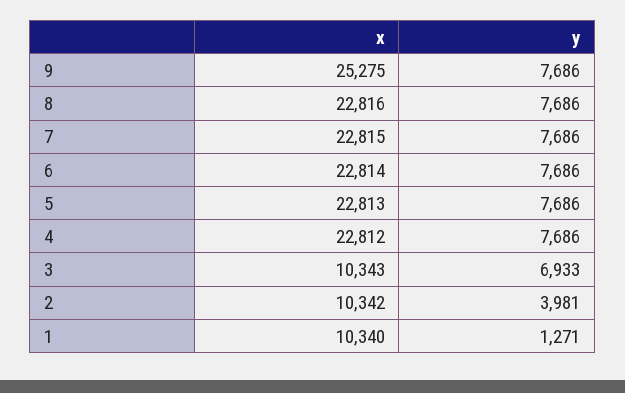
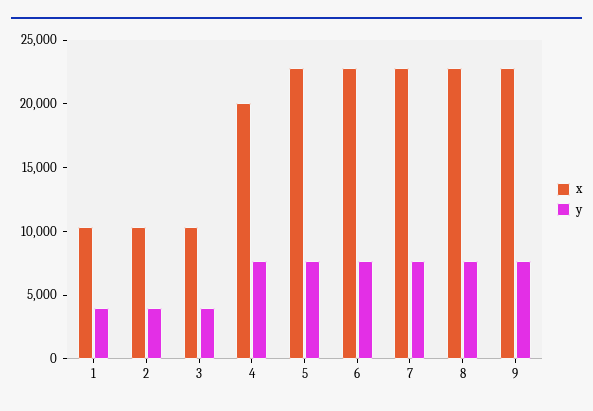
  {
    "x": {
-     "9": 25275,
+     "9": 23000,
      "8": 22816,
      "7": 22815,
      "6": 22814,
      "5": 22813,
-     "4": 22812,
+     "4": 20000,
      "3": 10343,
      "2": 10342,
      "1": 10340
    },
    "y": {
      "9": 7686,
      "8": 7686,
      "7": 7686,
      "6": 7686,
      "5": 7686,
      "4": 7686,
-     "3": 6933,
+     "3": 4000,
      "2": 3981,
-     "1": 1271
+     "1": 4000
    }
  }

